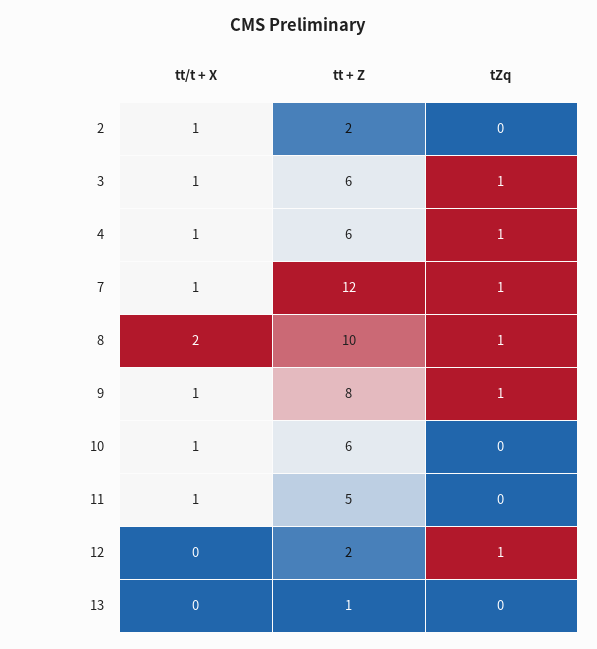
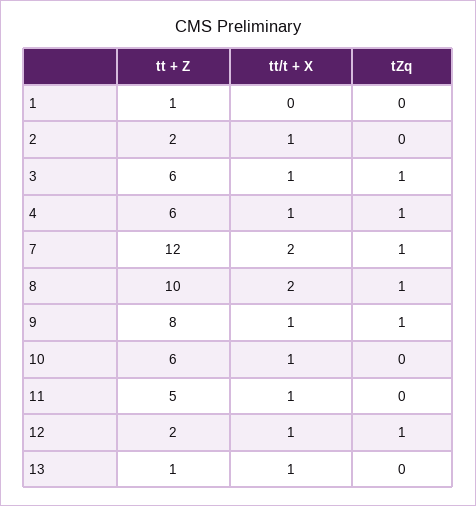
  {
    "tt/t + X": {
      "2": 1,
      "3": 1,
      "4": 1,
-     "7": 1,
+     "7": 2,
      "8": 2,
      "9": 1,
      "10": 1,
      "11": 1,
-     "12": 0,
+     "12": 1,
-     "13": 0
+     "13": 1,
+     "1": 0
    },
    "tt + Z": {
      "2": 2,
      "3": 6,
      "4": 6,
      "7": 12,
      "8": 10,
      "9": 8,
      "10": 6,
      "11": 5,
      "12": 2,
-     "13": 1
+     "13": 1,
+     "1": 1
    },
    "tZq": {
      "2": 0,
      "3": 1,
      "4": 1,
      "7": 1,
      "8": 1,
      "9": 1,
      "10": 0,
      "11": 0,
      "12": 1,
-     "13": 0
+     "13": 0,
+     "1": 0
    }
  }

